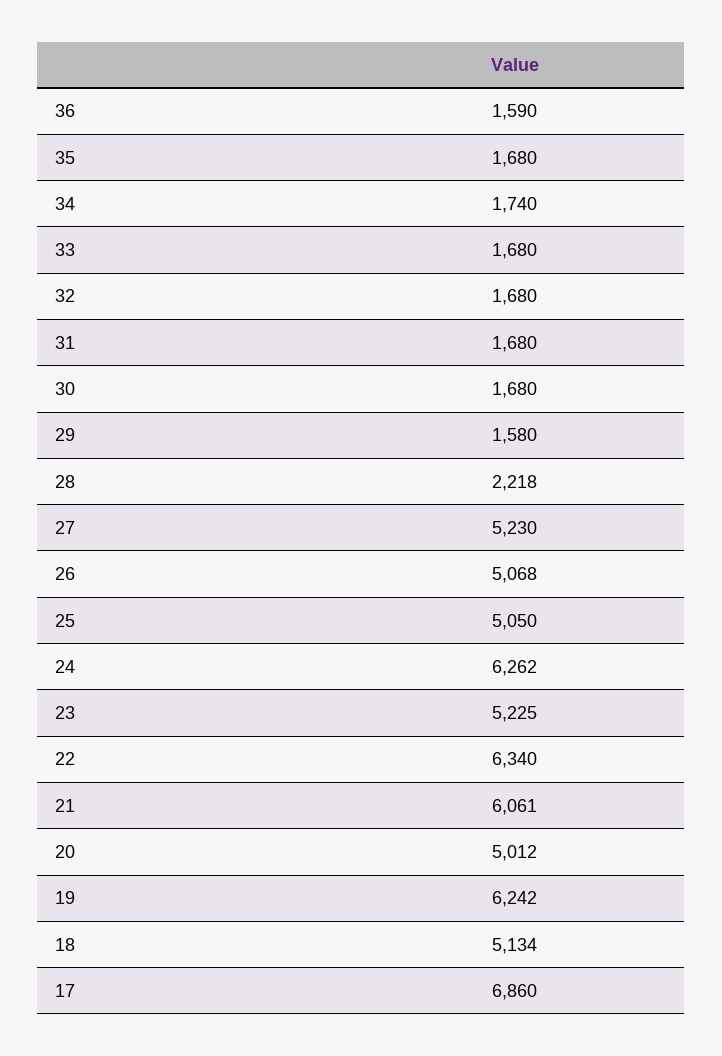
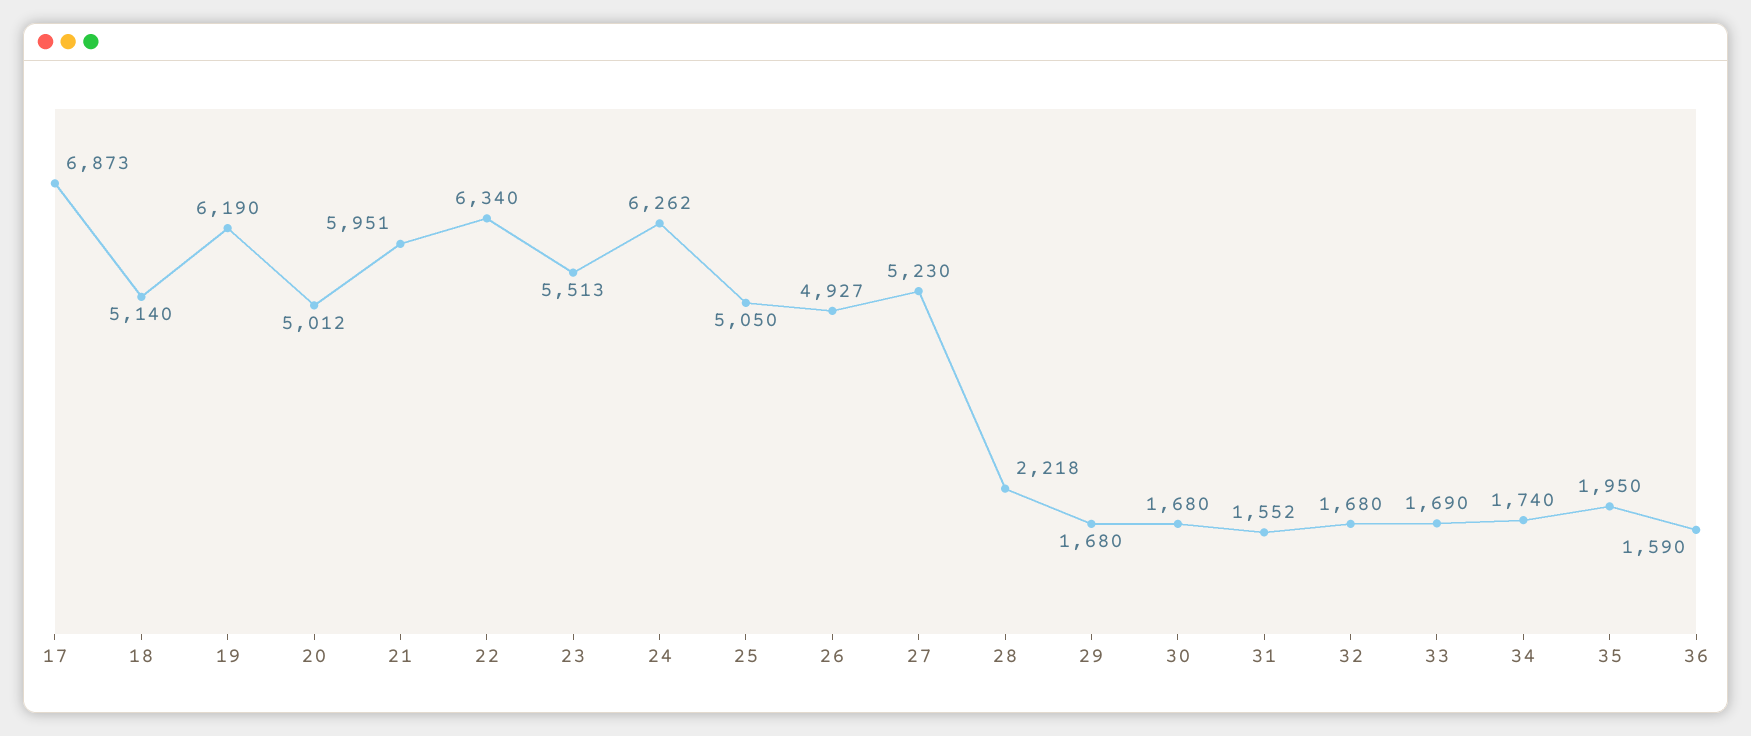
  {
    "36": 1590,
-   "35": 1680,
+   "35": 1950,
    "34": 1740,
-   "33": 1680,
+   "33": 1690,
    "32": 1680,
-   "31": 1680,
+   "31": 1552,
    "30": 1680,
-   "29": 1580,
+   "29": 1680,
    "28": 2218,
    "27": 5230,
-   "26": 5068,
+   "26": 4927,
    "25": 5050,
    "24": 6262,
-   "23": 5225,
+   "23": 5513,
    "22": 6340,
-   "21": 6061,
+   "21": 5951,
    "20": 5012,
-   "19": 6242,
+   "19": 6190,
-   "18": 5134,
+   "18": 5140,
-   "17": 6860
+   "17": 6873
  }

